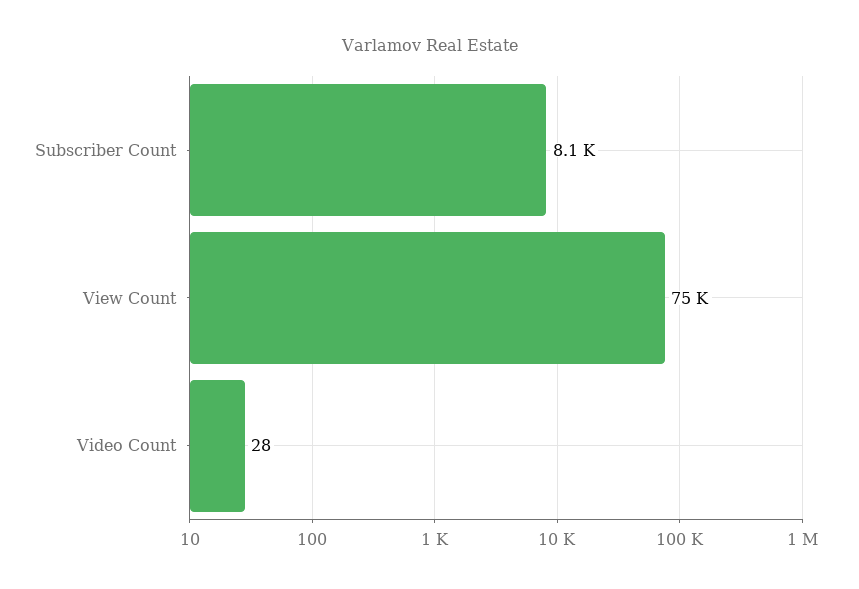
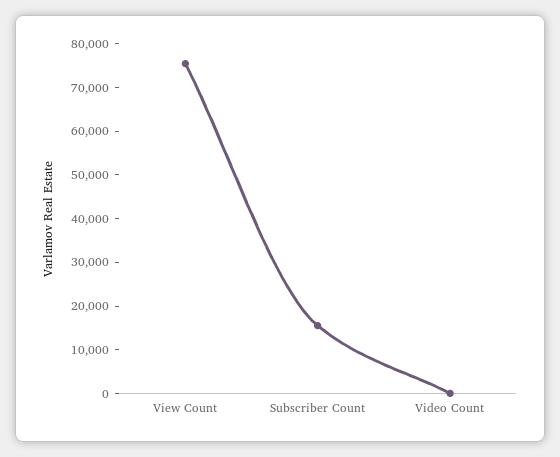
  {
-   "Subscriber Count": 8100,
+   "Subscriber Count": 16000,
    "View Count": 75000,
    "Video Count": 28
  }

